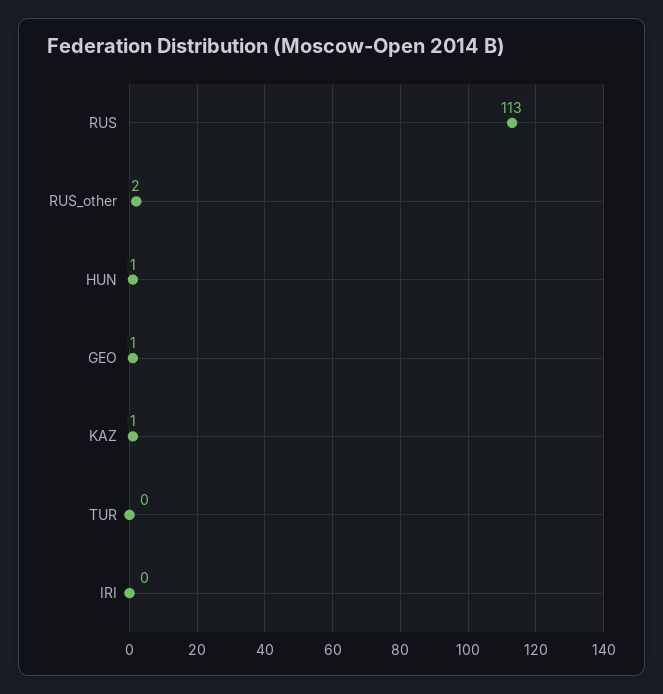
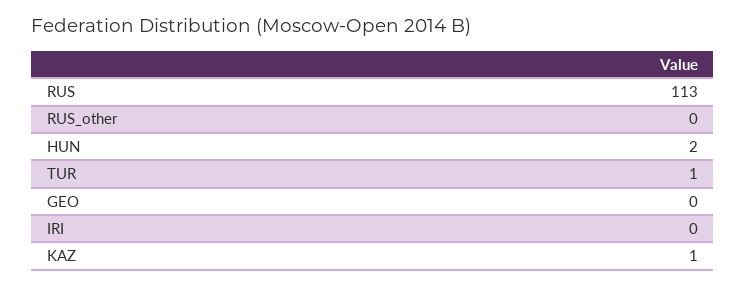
  {
    "RUS": 113,
-   "RUS_other": 2,
+   "RUS_other": 0,
-   "HUN": 1,
+   "HUN": 2,
-   "GEO": 1,
+   "GEO": 0,
    "KAZ": 1,
-   "TUR": 0,
+   "TUR": 1,
    "IRI": 0
  }

